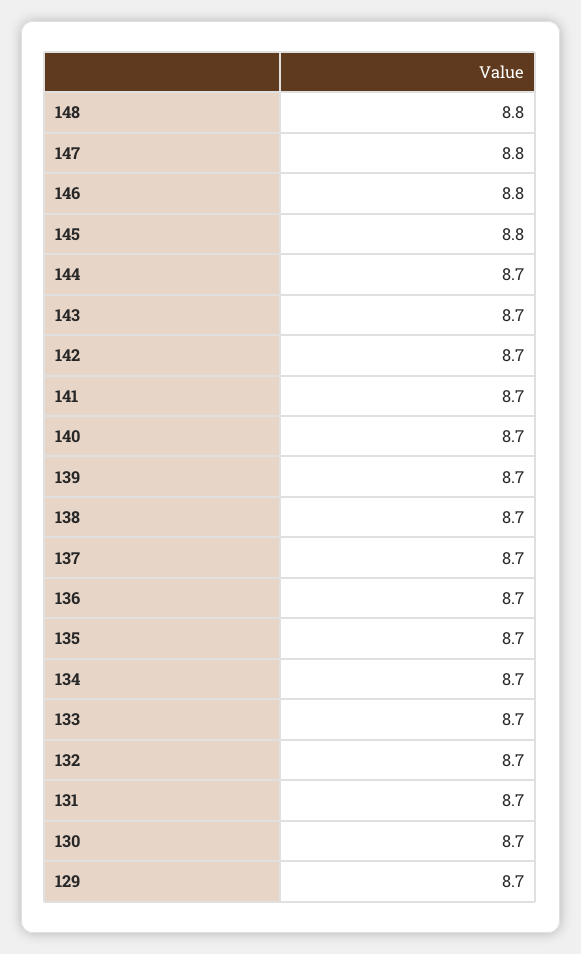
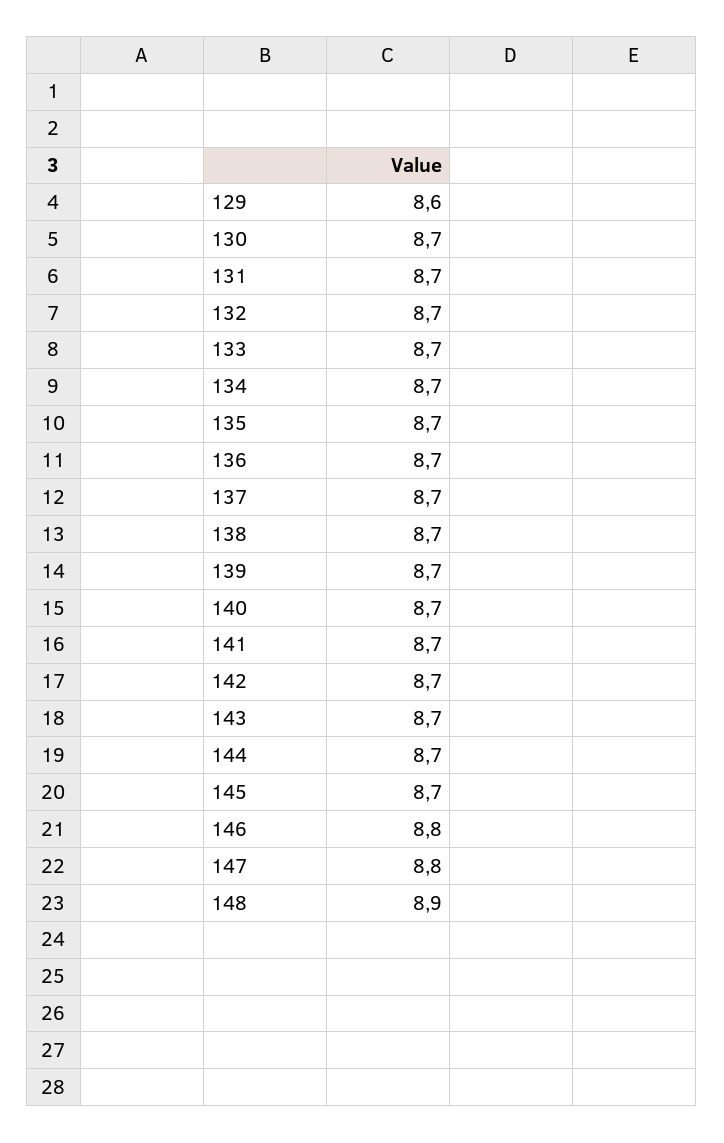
  {
-   "148": 8.8,
+   "148": 8.9,
    "147": 8.8,
    "146": 8.8,
-   "145": 8.8,
+   "145": 8.7,
    "144": 8.7,
    "143": 8.7,
    "142": 8.7,
    "141": 8.7,
    "140": 8.7,
    "139": 8.7,
    "138": 8.7,
    "137": 8.7,
    "136": 8.7,
    "135": 8.7,
    "134": 8.7,
    "133": 8.7,
    "132": 8.7,
    "131": 8.7,
    "130": 8.7,
-   "129": 8.7
+   "129": 8.6
  }

